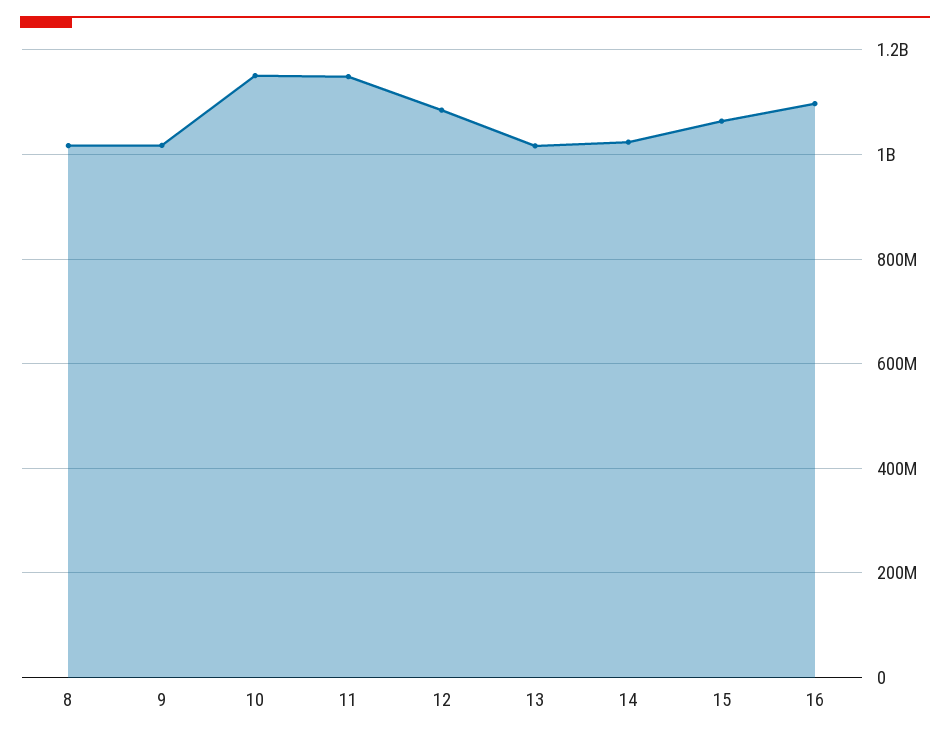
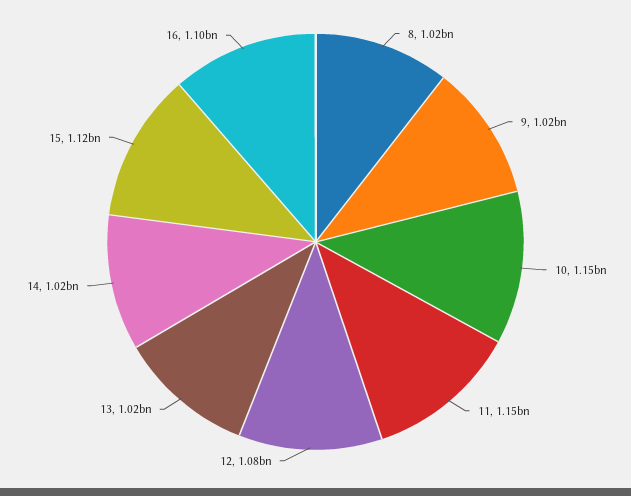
  {
    "8": 1020000000,
    "9": 1020000000,
    "10": 1150000000,
    "11": 1150000000,
    "12": 1080000000,
    "13": 1020000000,
    "14": 1020000000,
-   "15": 1060000000,
+   "15": 1120000000,
    "16": 1100000000
  }

